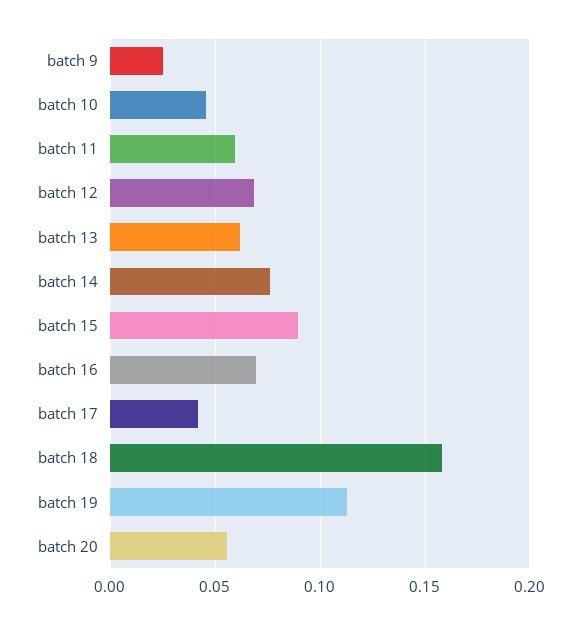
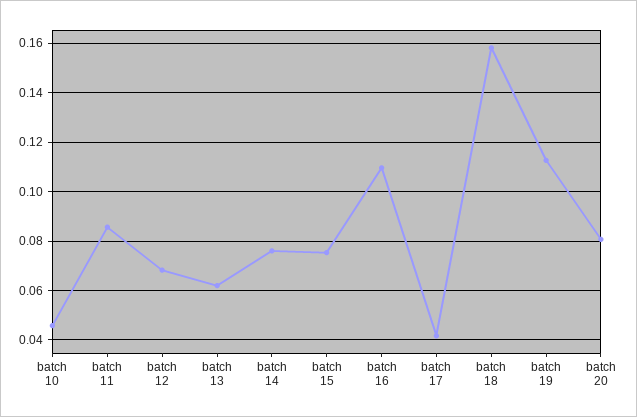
  {
-   "batch 9": 0.025,
    "batch 10": 0.045,
-   "batch 11": 0.06,
+   "batch 11": 0.085,
    "batch 12": 0.0675,
    "batch 13": 0.0625,
    "batch 14": 0.075,
-   "batch 15": 0.09,
+   "batch 15": 0.075,
-   "batch 16": 0.07,
+   "batch 16": 0.11,
    "batch 17": 0.0425,
    "batch 18": 0.1575,
    "batch 19": 0.1125,
-   "batch 20": 0.055
+   "batch 20": 0.08
  }

